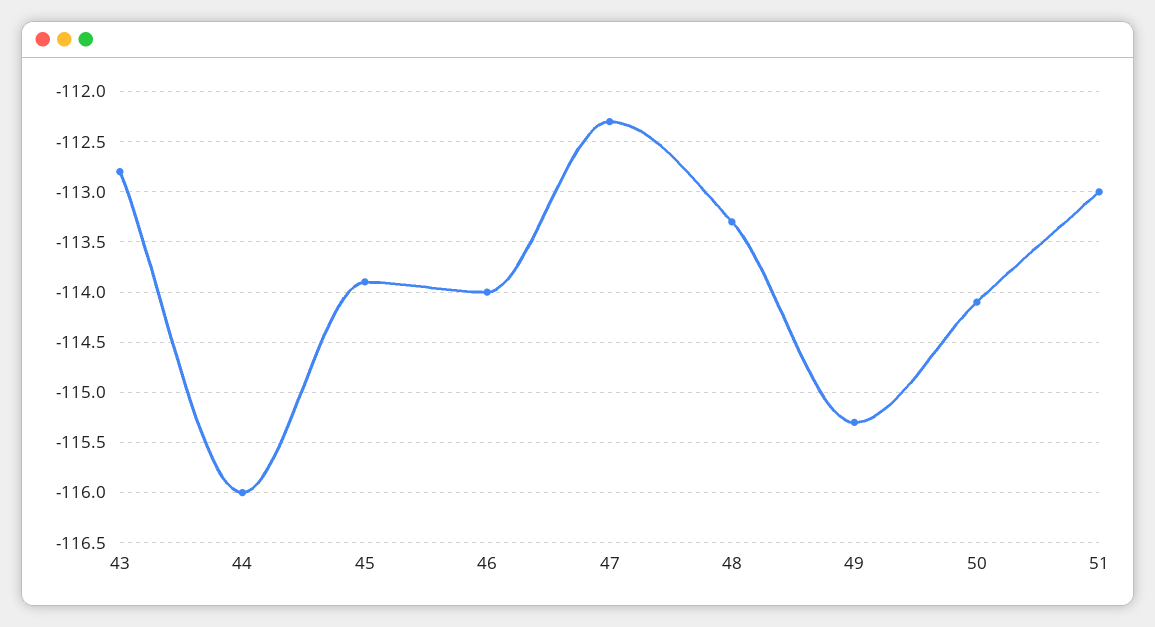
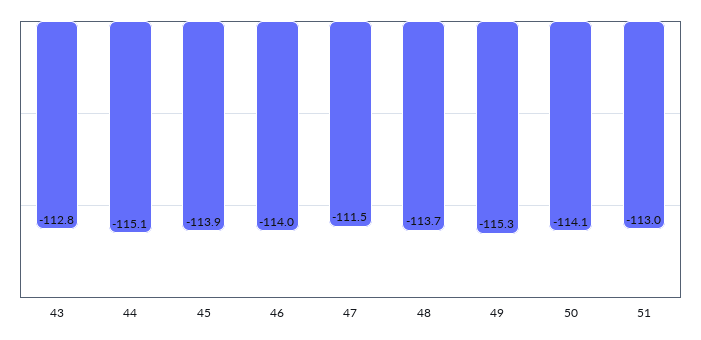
  {
    "43": -112.8,
-   "44": -116,
+   "44": -115.1,
    "45": -113.9,
    "46": -114,
-   "47": -112.3,
+   "47": -111.5,
-   "48": -113.3,
+   "48": -113.7,
    "49": -115.3,
    "50": -114.1,
    "51": -113
  }

